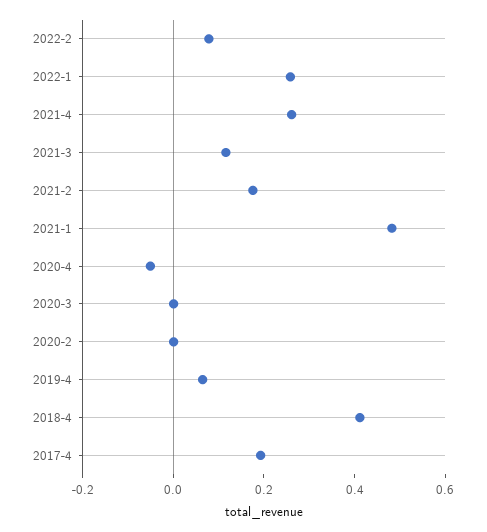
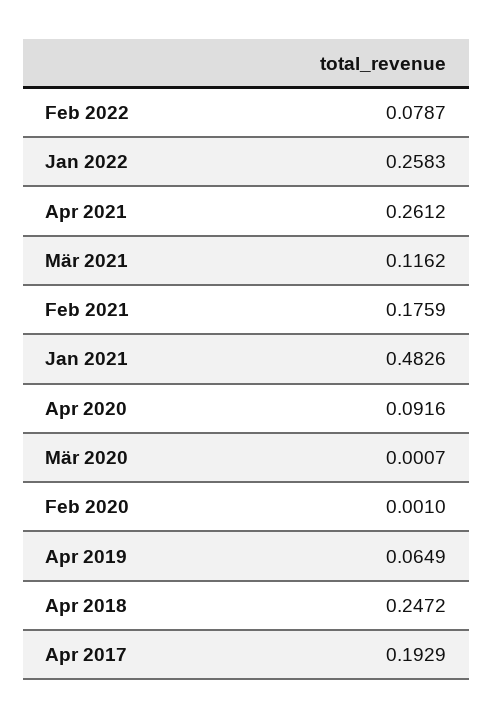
  {
    "2022-2": 0.0787,
    "2022-1": 0.2583,
    "2021-4": 0.2612,
    "2021-3": 0.1162,
    "2021-2": 0.1759,
    "2021-1": 0.4826,
-   "2020-4": -0.05,
+   "2020-4": 0.0916,
    "2020-3": 0.0007,
    "2020-2": 0.001,
    "2019-4": 0.0649,
-   "2018-4": 0.4,
+   "2018-4": 0.2472,
    "2017-4": 0.1929
  }

